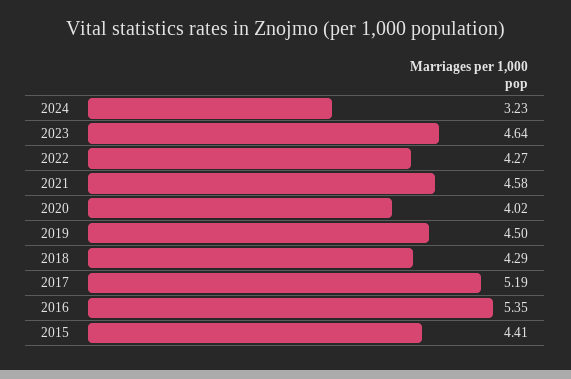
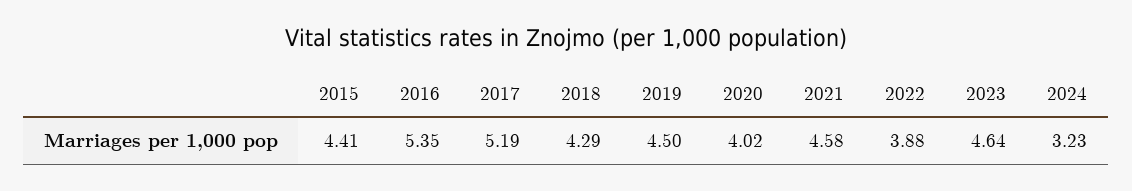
  {
    "2024": 3.23,
    "2023": 4.64,
-   "2022": 4.27,
+   "2022": 3.88,
    "2021": 4.58,
    "2020": 4.02,
    "2019": 4.5,
    "2018": 4.29,
    "2017": 5.19,
    "2016": 5.35,
    "2015": 4.41
  }

